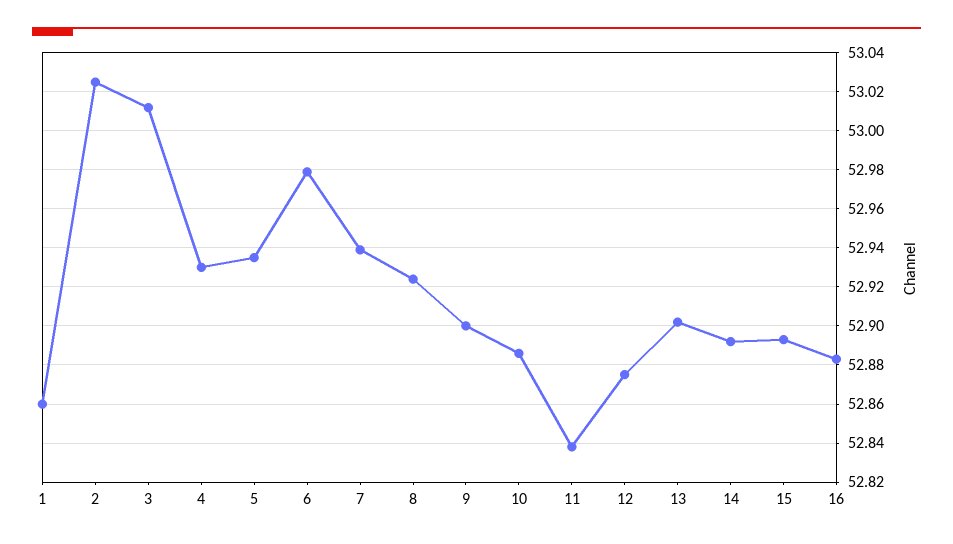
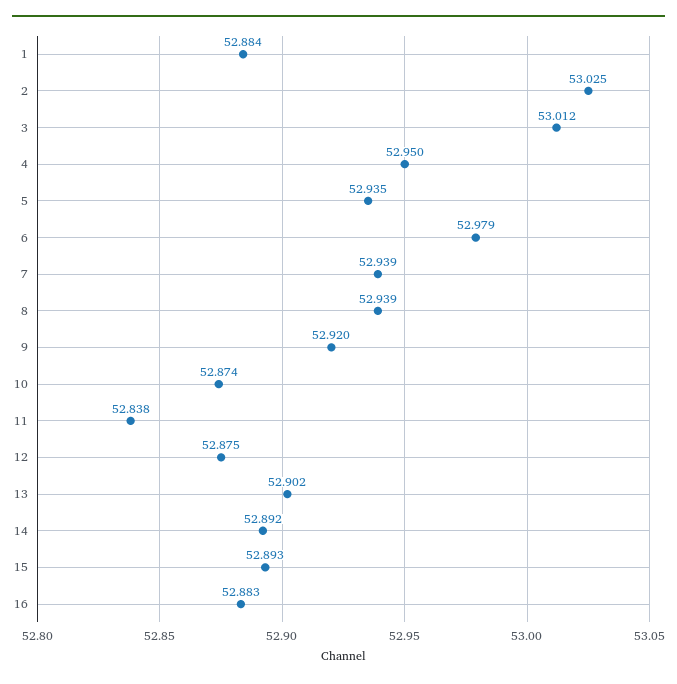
  {
-   "1": 52.86,
+   "1": 52.884,
    "2": 53.025,
    "3": 53.012,
-   "4": 52.93,
+   "4": 52.95,
    "5": 52.935,
    "6": 52.979,
    "7": 52.939,
-   "8": 52.925,
+   "8": 52.939,
-   "9": 52.9,
+   "9": 52.92,
-   "10": 52.885,
+   "10": 52.874,
    "11": 52.838,
    "12": 52.875,
    "13": 52.902,
    "14": 52.892,
    "15": 52.893,
    "16": 52.883
  }

